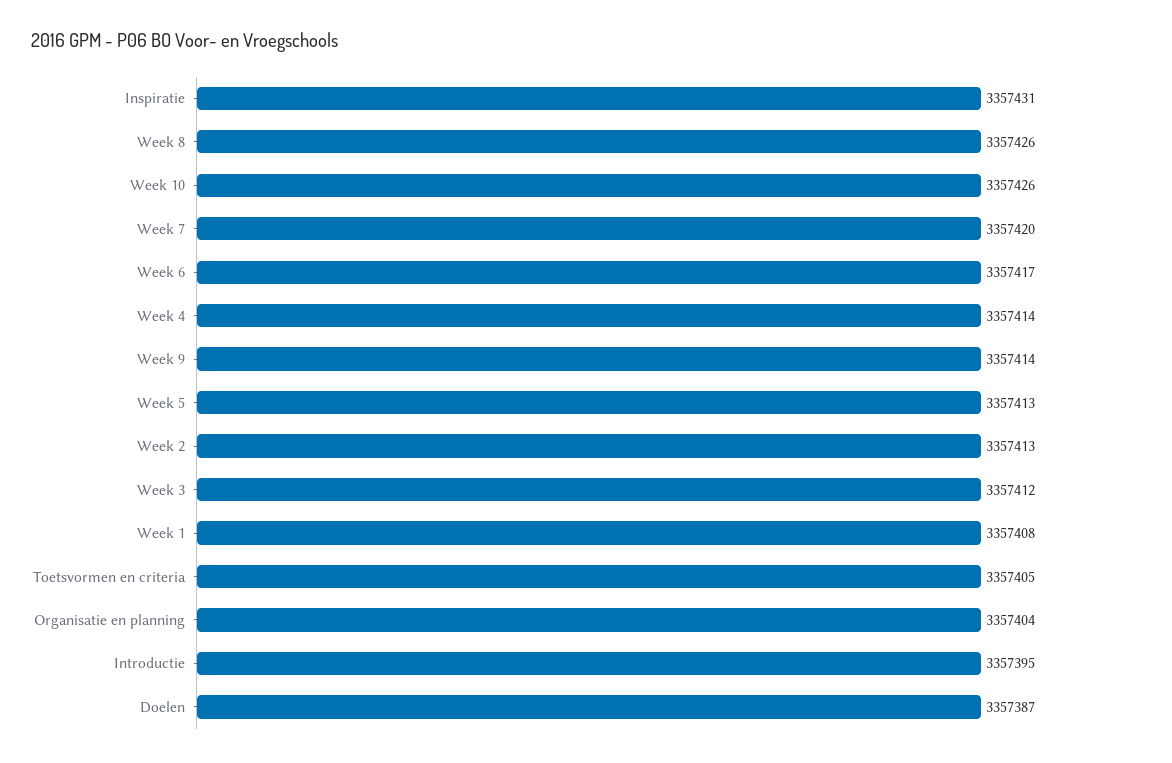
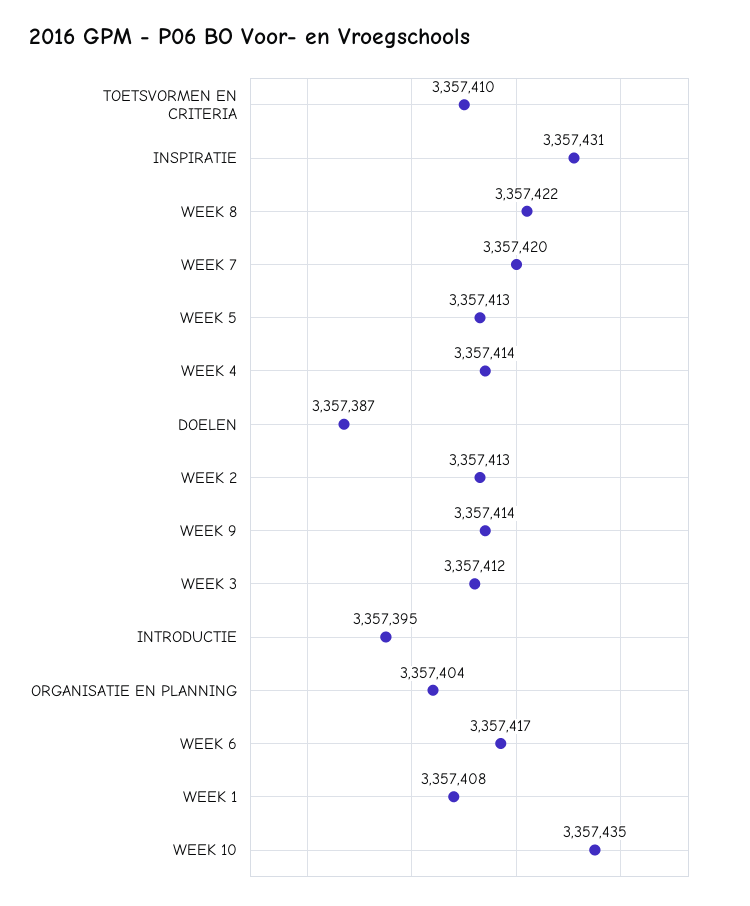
  {
    "Inspiratie": 3357431,
-   "Week 8": 3357426,
+   "Week 8": 3357422,
-   "Week 10": 3357426,
+   "Week 10": 3357435,
    "Week 7": 3357420,
    "Week 6": 3357417,
    "Week 4": 3357414,
    "Week 9": 3357414,
    "Week 5": 3357413,
    "Week 2": 3357413,
    "Week 3": 3357412,
    "Week 1": 3357408,
-   "Toetsvormen en criteria": 3357405,
+   "Toetsvormen en criteria": 3357410,
    "Organisatie en planning": 3357404,
    "Introductie": 3357395,
    "Doelen": 3357387
  }

